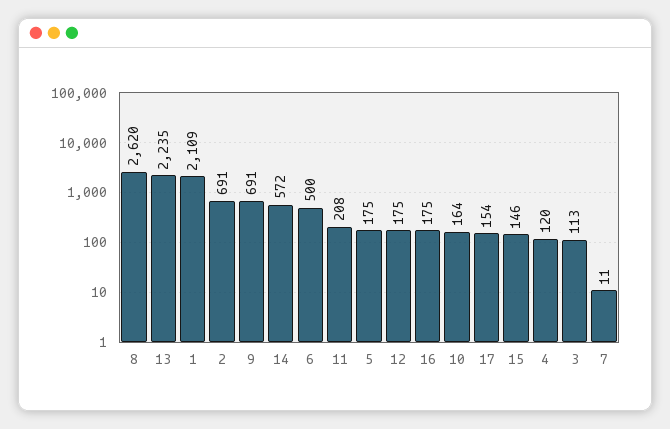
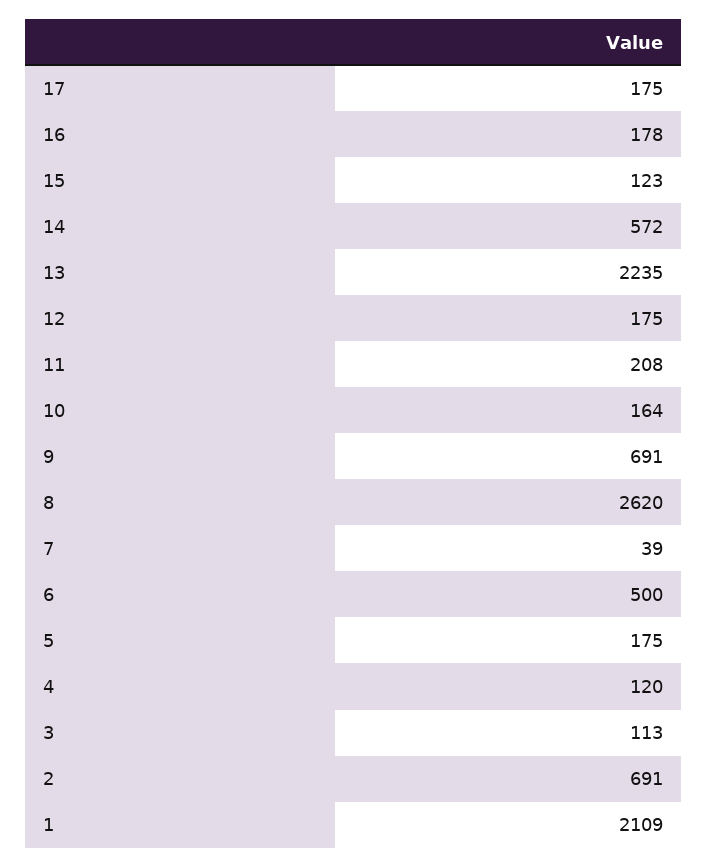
  {
    "8": 2620,
    "13": 2235,
    "1": 2109,
    "2": 691,
    "9": 691,
    "14": 572,
    "6": 500,
    "11": 208,
    "5": 175,
    "12": 175,
-   "16": 175,
+   "16": 178,
    "10": 164,
-   "17": 154,
+   "17": 175,
-   "15": 146,
+   "15": 123,
    "4": 120,
    "3": 113,
-   "7": 11
+   "7": 39
  }

